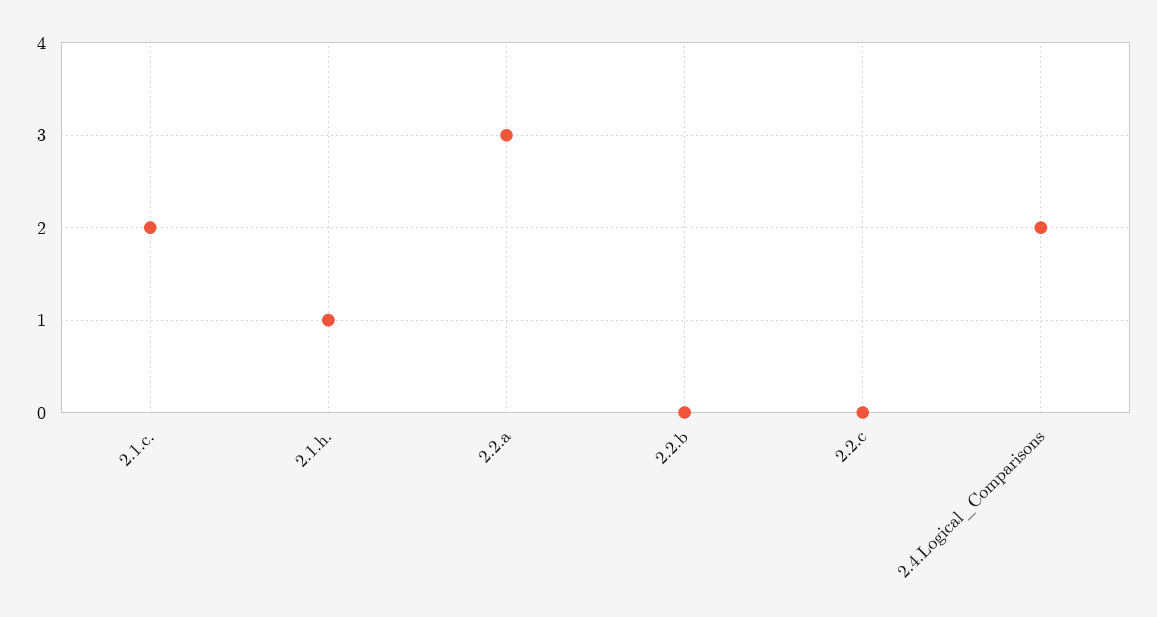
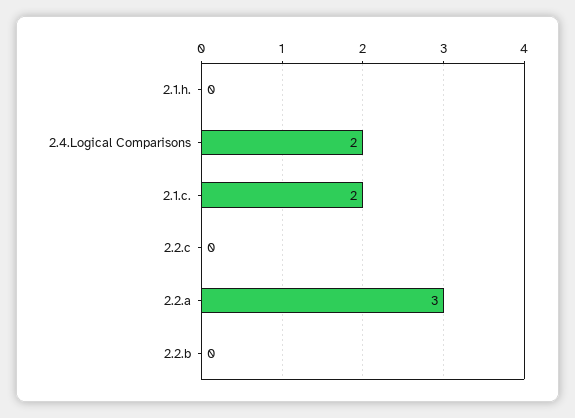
  {
    "2.1.c.": 2,
-   "2.1.h.": 1,
+   "2.1.h.": 0,
    "2.2.a": 3,
    "2.2.b": 0,
    "2.2.c": 0,
    "2.4.Logical_Comparisons": 2
  }

